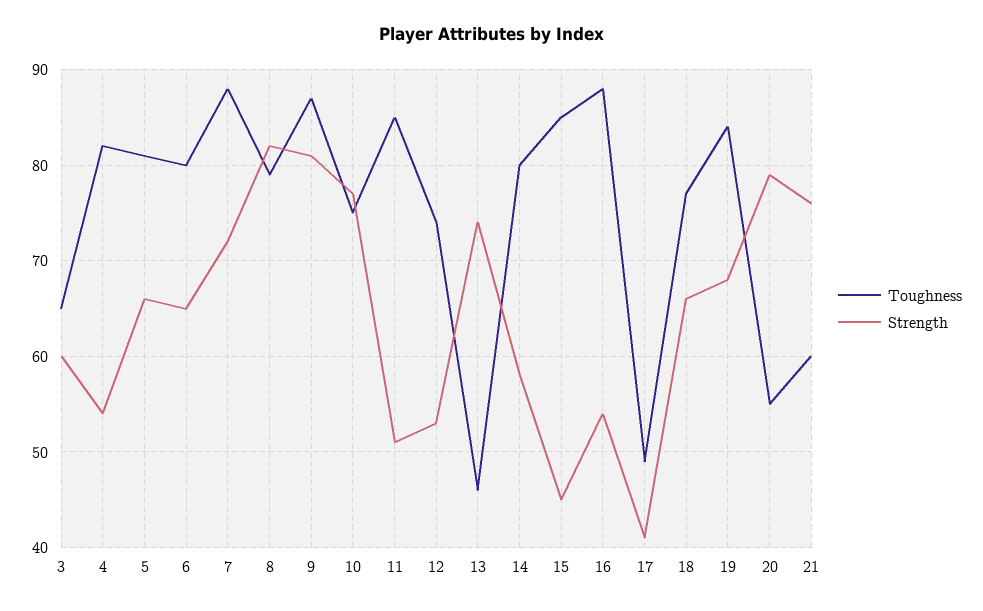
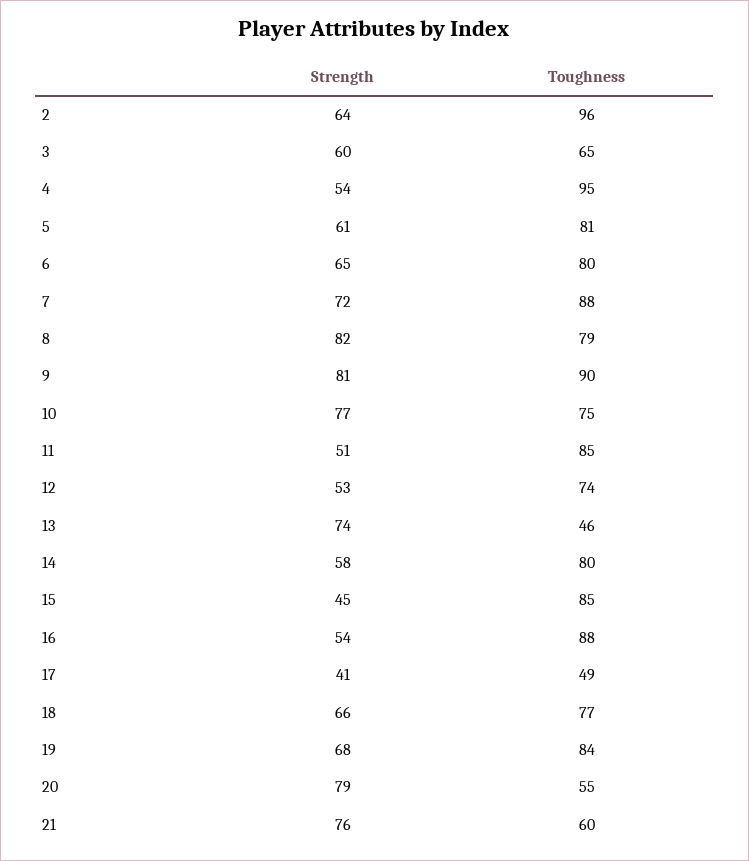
  {
    "Toughness": {
      "3": 65,
-     "4": 82,
+     "4": 95,
      "5": 81,
      "6": 80,
      "7": 88,
      "8": 79,
-     "9": 87,
+     "9": 90,
      "10": 75,
      "11": 85,
      "12": 74,
      "13": 46,
      "14": 80,
      "15": 85,
      "16": 88,
      "17": 49,
      "18": 77,
      "19": 84,
      "20": 55,
-     "21": 60
+     "21": 60,
+     "2": 96
    },
    "Strength": {
      "3": 60,
      "4": 54,
-     "5": 66,
+     "5": 61,
      "6": 65,
      "7": 72,
      "8": 82,
      "9": 81,
      "10": 77,
      "11": 51,
      "12": 53,
      "13": 74,
      "14": 58,
      "15": 45,
      "16": 54,
      "17": 41,
      "18": 66,
      "19": 68,
      "20": 79,
-     "21": 76
+     "21": 76,
+     "2": 64
    }
  }

